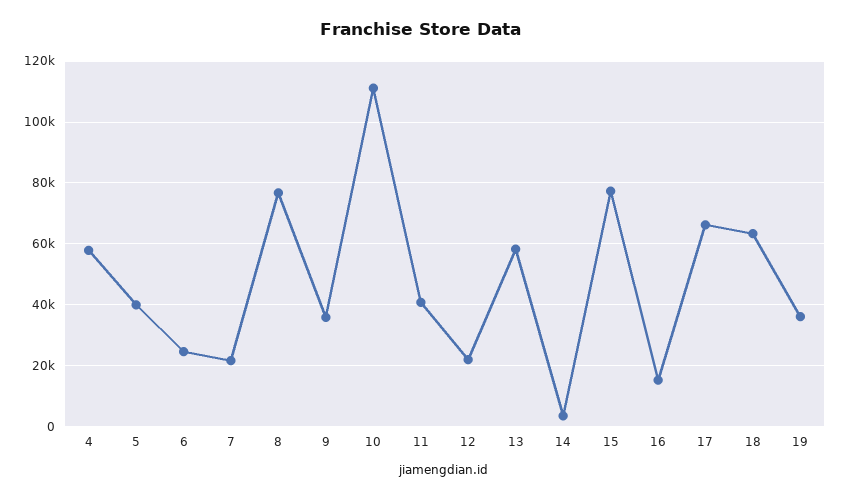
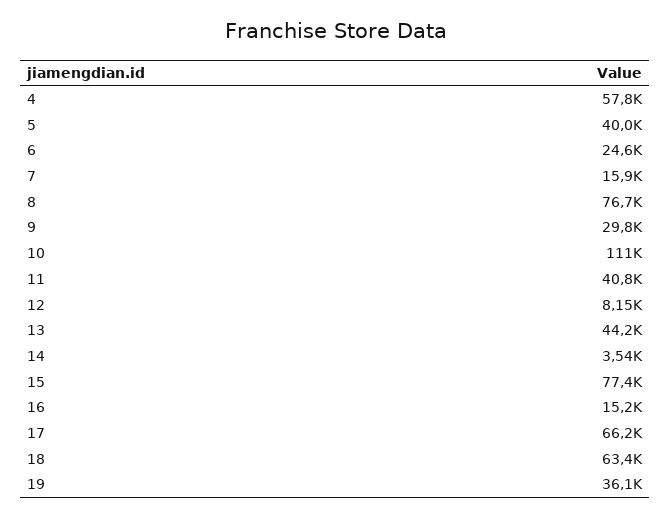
  {
    "4": 57800,
    "5": 40000,
    "6": 24600,
-   "7": 22000,
+   "7": 15900,
    "8": 76700,
-   "9": 36000,
+   "9": 29800,
    "10": 111000,
    "11": 40800,
-   "12": 22000,
+   "12": 8150,
-   "13": 58000,
+   "13": 44200,
    "14": 3540,
    "15": 77400,
    "16": 15200,
    "17": 66200,
    "18": 63400,
    "19": 36100
  }

